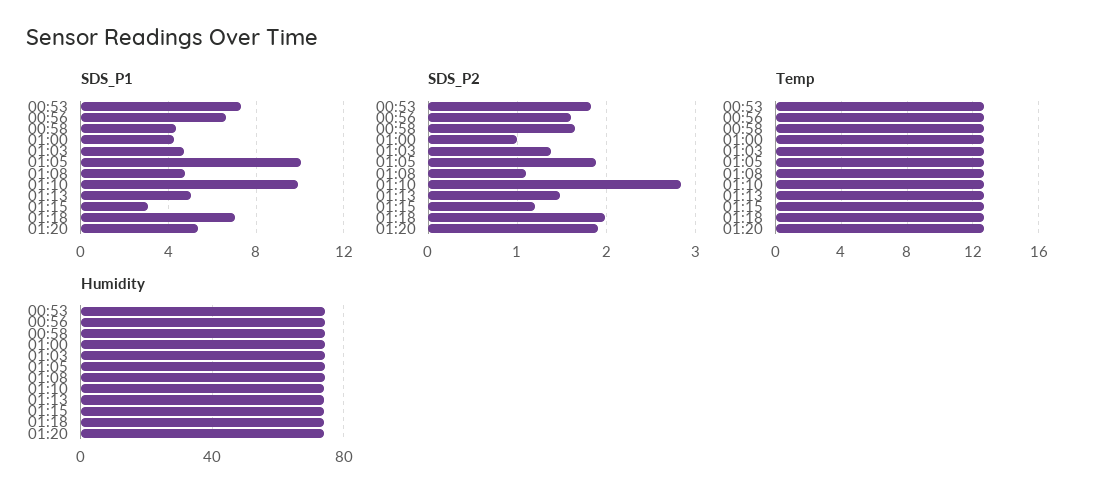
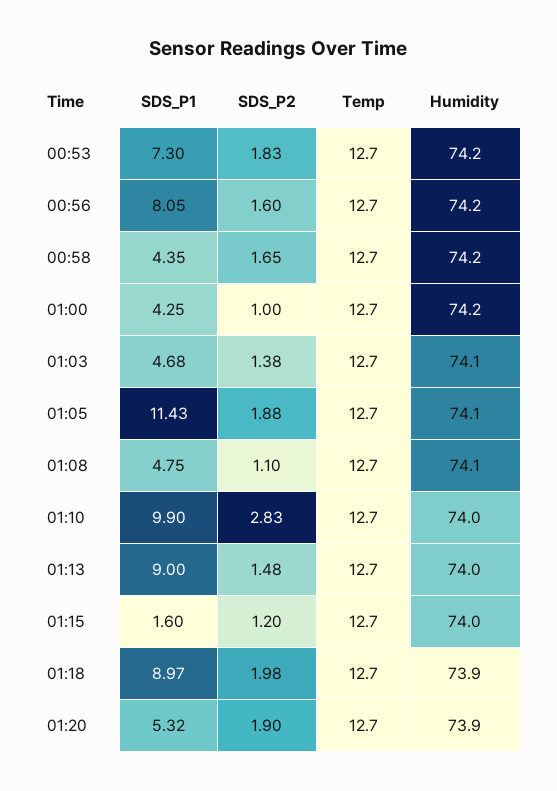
  {
    "SDS_P1": {
      "00:53": 7.3,
-     "00:56": 6.5,
+     "00:56": 8.05,
      "00:58": 4.35,
      "01:00": 4.25,
      "01:03": 4.68,
-     "01:05": 10,
+     "01:05": 11.43,
      "01:08": 4.75,
      "01:10": 9.9,
-     "01:13": 5,
+     "01:13": 9,
-     "01:15": 3,
+     "01:15": 1.6,
-     "01:18": 7,
+     "01:18": 8.97,
      "01:20": 5.32
    },
    "SDS_P2": {
      "00:53": 1.83,
      "00:56": 1.6,
      "00:58": 1.65,
      "01:00": 1,
      "01:03": 1.38,
      "01:05": 1.88,
      "01:08": 1.1,
      "01:10": 2.83,
      "01:13": 1.48,
      "01:15": 1.2,
      "01:18": 1.98,
      "01:20": 1.9
    },
    "Temp": {
      "00:53": 12.7,
      "00:56": 12.7,
      "00:58": 12.7,
      "01:00": 12.7,
      "01:03": 12.7,
      "01:05": 12.7,
      "01:08": 12.7,
      "01:10": 12.7,
      "01:13": 12.7,
      "01:15": 12.7,
      "01:18": 12.7,
      "01:20": 12.7
    },
    "Humidity": {
      "00:53": 74.2,
      "00:56": 74.2,
      "00:58": 74.2,
      "01:00": 74.2,
      "01:03": 74.1,
      "01:05": 74.1,
      "01:08": 74.1,
      "01:10": 74,
      "01:13": 74,
      "01:15": 74,
      "01:18": 73.9,
      "01:20": 73.9
    }
  }

